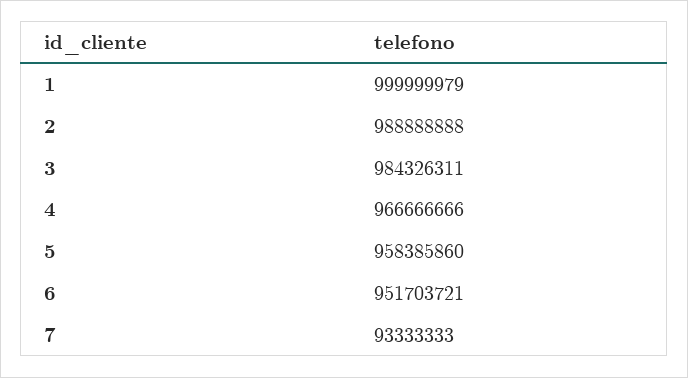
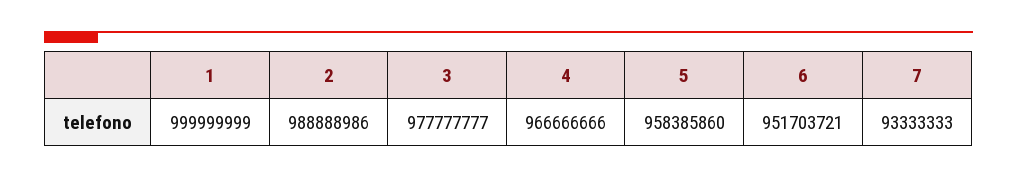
  {
-   "1": 999999979,
+   "1": 999999999,
-   "2": 988888888,
+   "2": 988888986,
-   "3": 984326311,
+   "3": 977777777,
    "4": 966666666,
    "5": 958385860,
    "6": 951703721,
    "7": 93333333
  }

